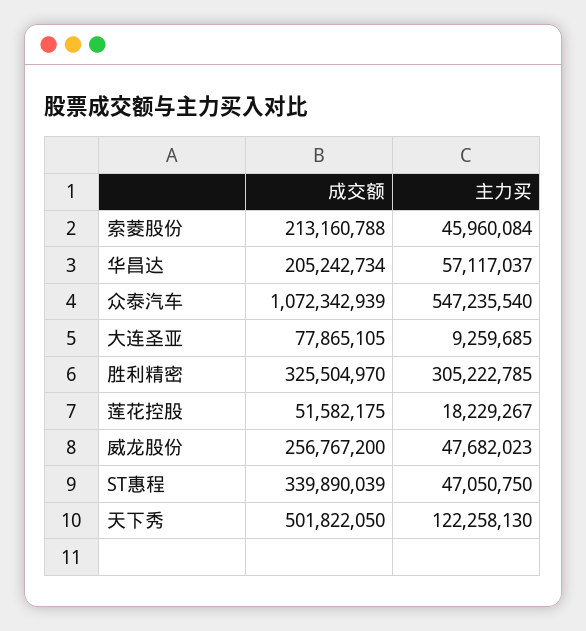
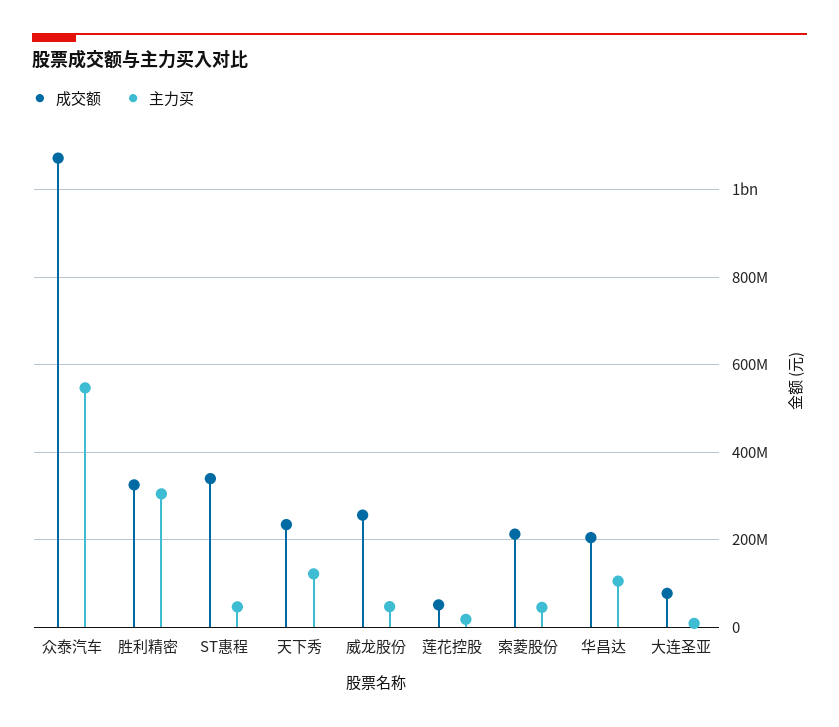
  {
    "成交额": {
      "索菱股份": 213160788,
      "华昌达": 205242734,
      "众泰汽车": 1072342939,
      "大连圣亚": 77865105,
      "胜利精密": 325504970,
      "莲花控股": 51582175,
      "威龙股份": 256767200,
      "ST惠程": 339890039,
-     "天下秀": 501822050
+     "天下秀": 240000000
    },
    "主力买": {
      "索菱股份": 45960084,
-     "华昌达": 57117037,
+     "华昌达": 100000000,
      "众泰汽车": 547235540,
      "大连圣亚": 9259685,
      "胜利精密": 305222785,
      "莲花控股": 18229267,
      "威龙股份": 47682023,
      "ST惠程": 47050750,
      "天下秀": 122258130
    }
  }

